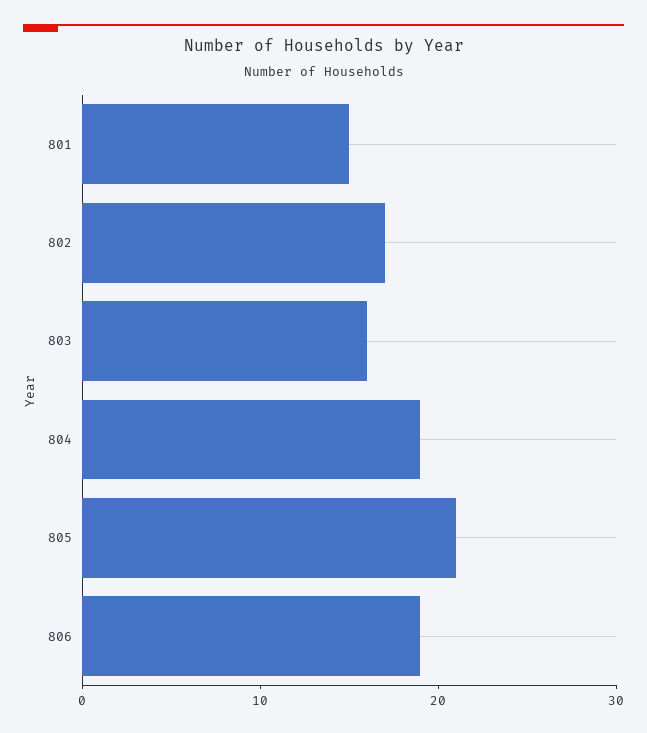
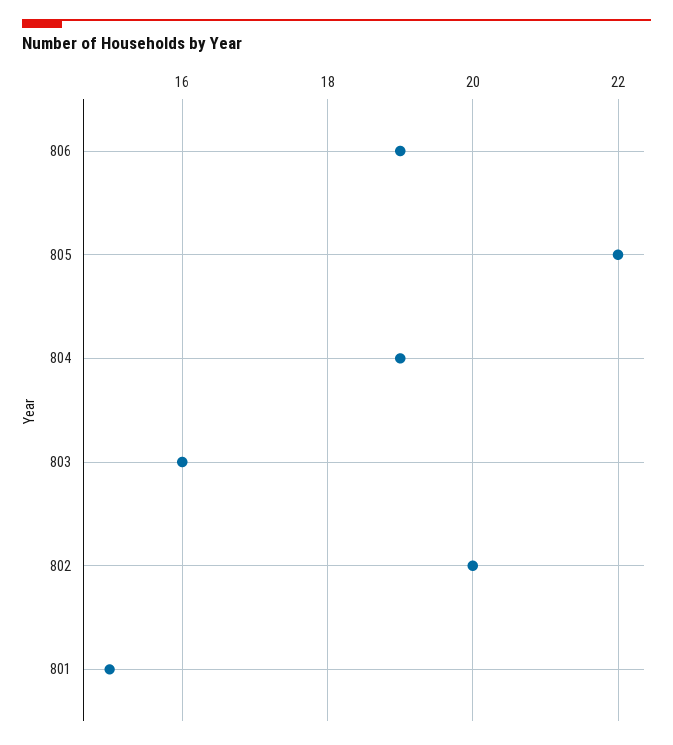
  {
    "801": 15,
-   "802": 17,
+   "802": 20,
    "803": 16,
    "804": 19,
-   "805": 21,
+   "805": 22,
    "806": 19
  }

